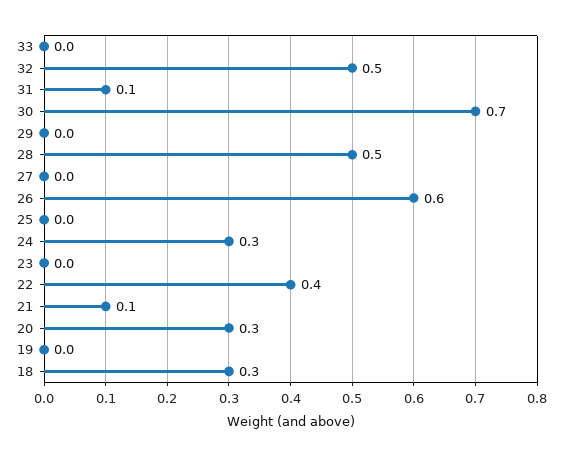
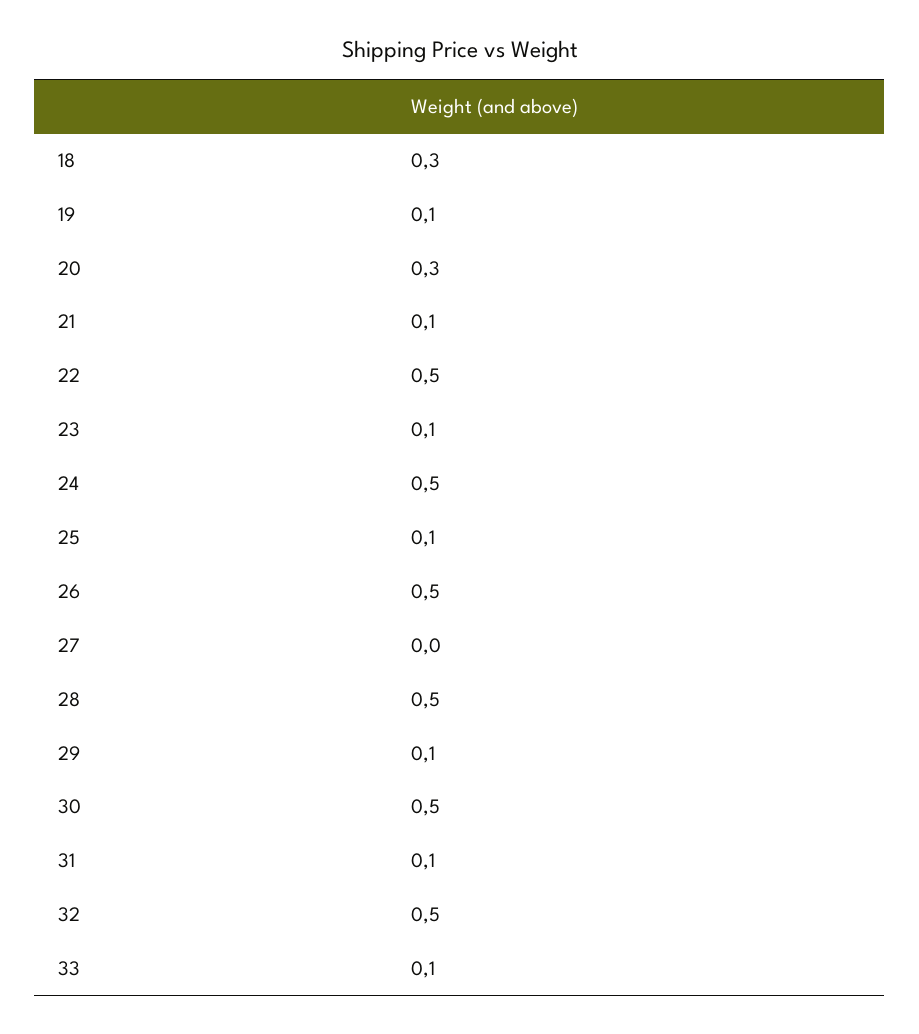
  {
-   "33": 0,
+   "33": 0.1,
    "32": 0.5,
    "31": 0.1,
-   "30": 0.7,
+   "30": 0.5,
-   "29": 0,
+   "29": 0.1,
    "28": 0.5,
    "27": 0,
-   "26": 0.6,
+   "26": 0.5,
-   "25": 0,
+   "25": 0.1,
-   "24": 0.3,
+   "24": 0.5,
-   "23": 0,
+   "23": 0.1,
-   "22": 0.4,
+   "22": 0.5,
    "21": 0.1,
    "20": 0.3,
-   "19": 0,
+   "19": 0.1,
    "18": 0.3
  }

